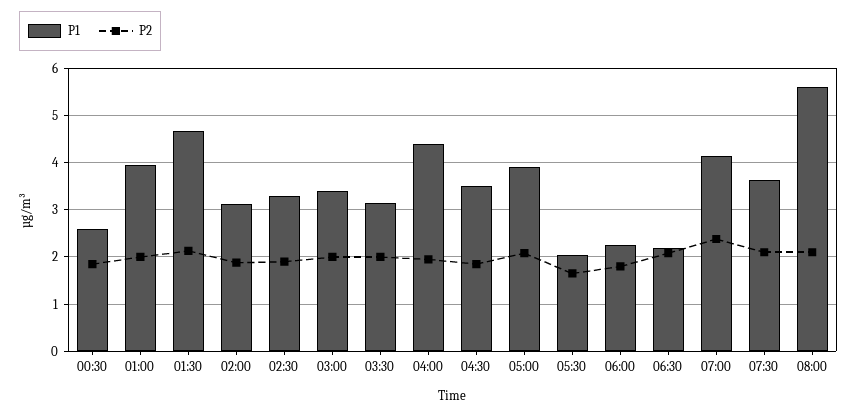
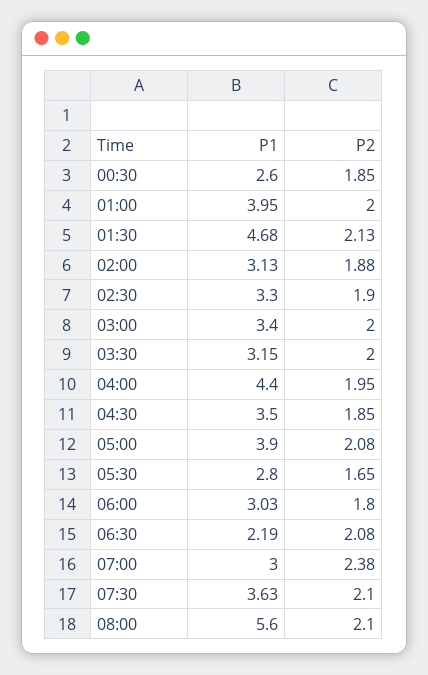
  {
    "P1": {
      "00:30": 2.6,
      "01:00": 3.95,
      "01:30": 4.68,
      "02:00": 3.13,
      "02:30": 3.3,
      "03:00": 3.4,
      "03:30": 3.15,
      "04:00": 4.4,
      "04:30": 3.5,
      "05:00": 3.9,
-     "05:30": 2,
+     "05:30": 2.8,
-     "06:00": 2.2,
+     "06:00": 3.03,
      "06:30": 2.19,
-     "07:00": 4.2,
+     "07:00": 3,
      "07:30": 3.63,
      "08:00": 5.6
    },
    "P2": {
      "00:30": 1.85,
      "01:00": 2,
      "01:30": 2.13,
      "02:00": 1.88,
      "02:30": 1.9,
      "03:00": 2,
      "03:30": 2,
      "04:00": 1.95,
      "04:30": 1.85,
      "05:00": 2.08,
      "05:30": 1.65,
      "06:00": 1.8,
      "06:30": 2.08,
      "07:00": 2.38,
      "07:30": 2.1,
      "08:00": 2.1
    }
  }

